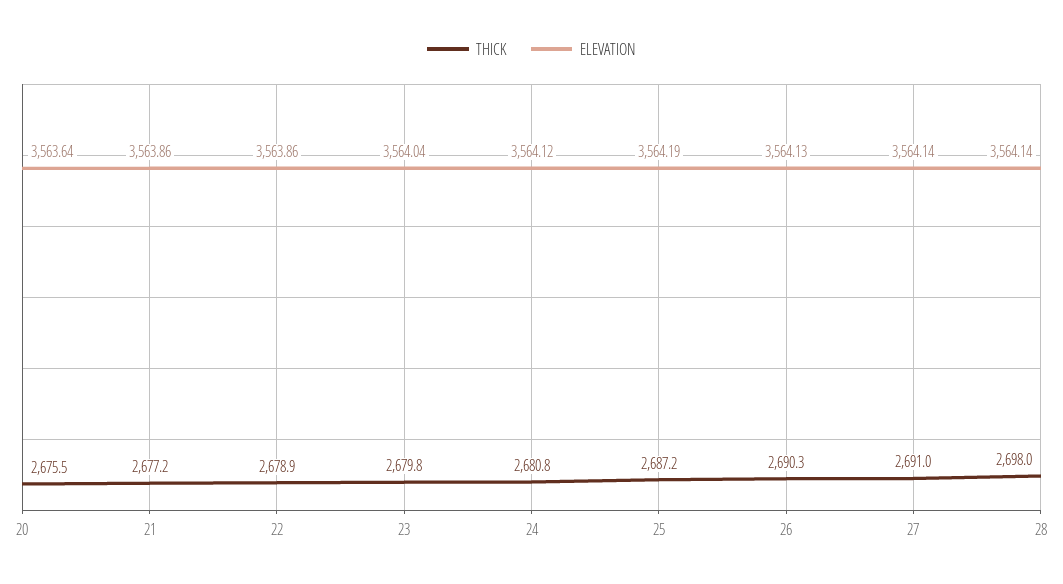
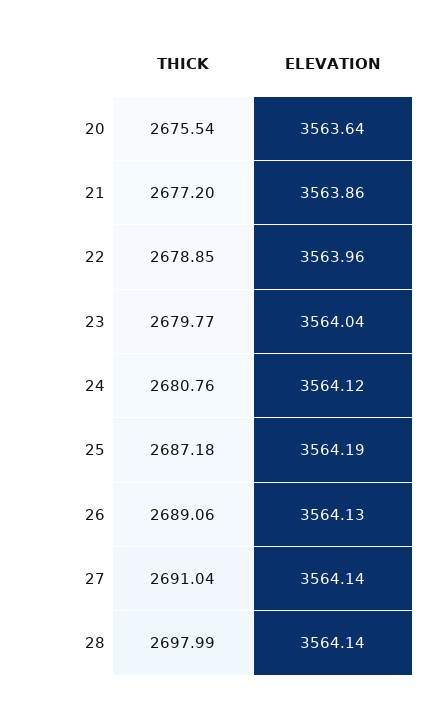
  {
    "THICK": {
      "20": 2675.54,
      "21": 2677.2,
      "22": 2678.85,
      "23": 2679.77,
      "24": 2680.76,
      "25": 2687.18,
-     "26": 2690.3,
+     "26": 2689.06,
      "27": 2691.04,
      "28": 2697.99
    },
    "ELEVATION": {
      "20": 3563.64,
      "21": 3563.86,
-     "22": 3563.86,
+     "22": 3563.96,
      "23": 3564.04,
      "24": 3564.12,
      "25": 3564.19,
      "26": 3564.13,
      "27": 3564.14,
      "28": 3564.14
    }
  }

